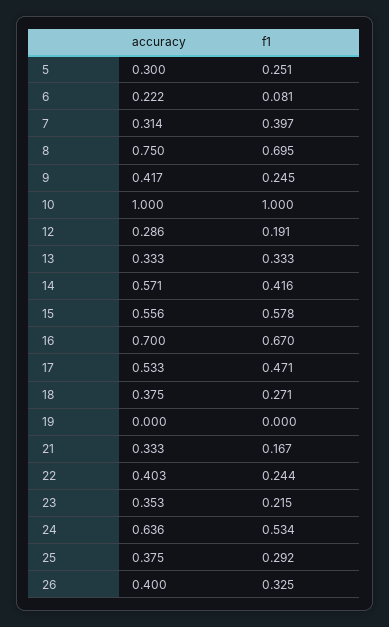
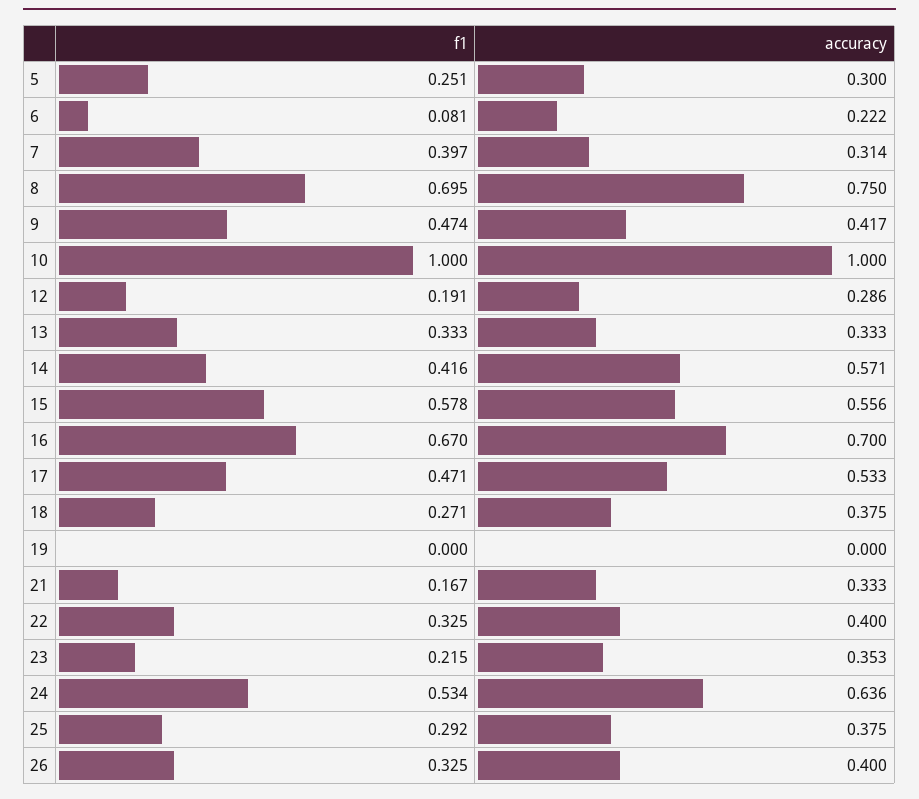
  {
    "accuracy": {
      "5": 0.3,
      "6": 0.222,
      "7": 0.314,
      "8": 0.75,
      "9": 0.417,
      "10": 1,
      "12": 0.286,
      "13": 0.333,
      "14": 0.571,
      "15": 0.556,
      "16": 0.7,
      "17": 0.533,
      "18": 0.375,
      "19": 0,
      "21": 0.333,
-     "22": 0.403,
+     "22": 0.4,
      "23": 0.353,
      "24": 0.636,
      "25": 0.375,
      "26": 0.4
    },
    "f1": {
      "5": 0.251,
      "6": 0.081,
      "7": 0.397,
      "8": 0.695,
-     "9": 0.245,
+     "9": 0.474,
      "10": 1,
      "12": 0.191,
      "13": 0.333,
      "14": 0.416,
      "15": 0.578,
      "16": 0.67,
      "17": 0.471,
      "18": 0.271,
      "19": 0,
      "21": 0.167,
-     "22": 0.244,
+     "22": 0.325,
      "23": 0.215,
      "24": 0.534,
      "25": 0.292,
      "26": 0.325
    }
  }

